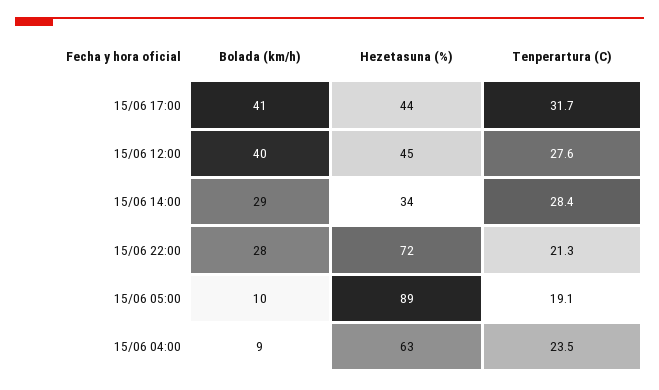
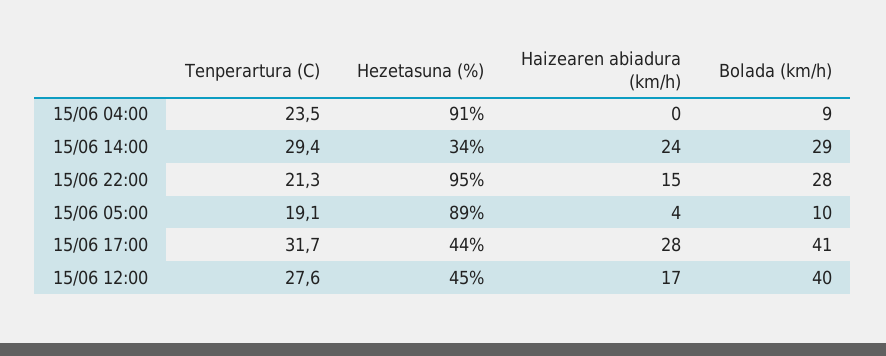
  {
    "Bolada (km/h)": {
      "15/06 17:00": 41,
      "15/06 12:00": 40,
      "15/06 14:00": 29,
      "15/06 22:00": 28,
      "15/06 05:00": 10,
      "15/06 04:00": 9
    },
    "Hezetasuna (%)": {
      "15/06 17:00": 44,
      "15/06 12:00": 45,
      "15/06 14:00": 34,
-     "15/06 22:00": 72,
+     "15/06 22:00": 95,
      "15/06 05:00": 89,
-     "15/06 04:00": 63
+     "15/06 04:00": 91
    },
    "Tenperartura (C)": {
      "15/06 17:00": 31.7,
      "15/06 12:00": 27.6,
-     "15/06 14:00": 28.4,
+     "15/06 14:00": 29.4,
      "15/06 22:00": 21.3,
      "15/06 05:00": 19.1,
      "15/06 04:00": 23.5
-   }
+   },
+   "Haizearen abiadura (km/h)": {
+     "15/06 04:00": 0,
+     "15/06 14:00": 24,
+     "15/06 22:00": 15,
+     "15/06 05:00": 4,
+     "15/06 17:00": 28,
+     "15/06 12:00": 17
+   }
  }

